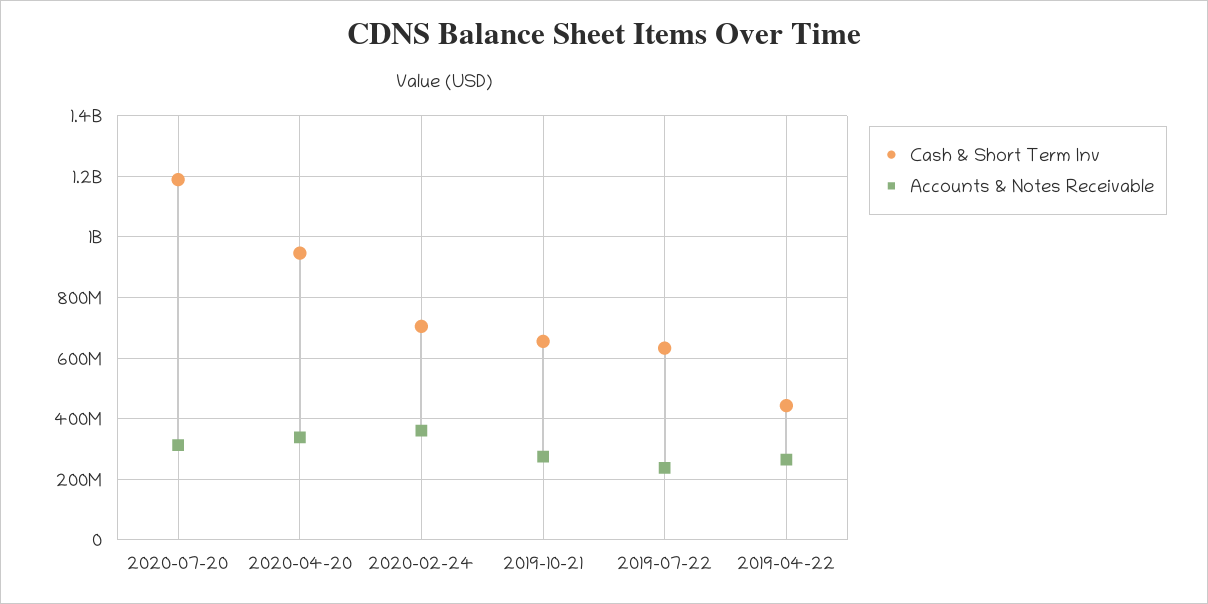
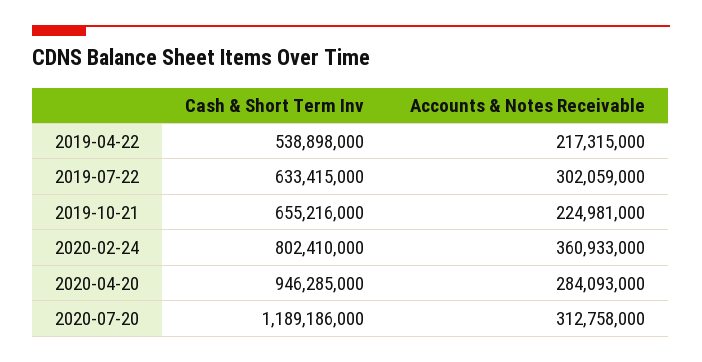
  {
    "Cash & Short Term Inv": {
      "2020-07-20": 1189186000,
      "2020-04-20": 946285000,
-     "2020-02-24": 700000000,
+     "2020-02-24": 802410000,
      "2019-10-21": 655216000,
      "2019-07-22": 633415000,
-     "2019-04-22": 440000000
+     "2019-04-22": 538898000
    },
    "Accounts & Notes Receivable": {
      "2020-07-20": 312758000,
-     "2020-04-20": 340000000,
+     "2020-04-20": 284093000,
      "2020-02-24": 360933000,
-     "2019-10-21": 280000000,
+     "2019-10-21": 224981000,
-     "2019-07-22": 240000000,
+     "2019-07-22": 302059000,
-     "2019-04-22": 260000000
+     "2019-04-22": 217315000
    }
  }

